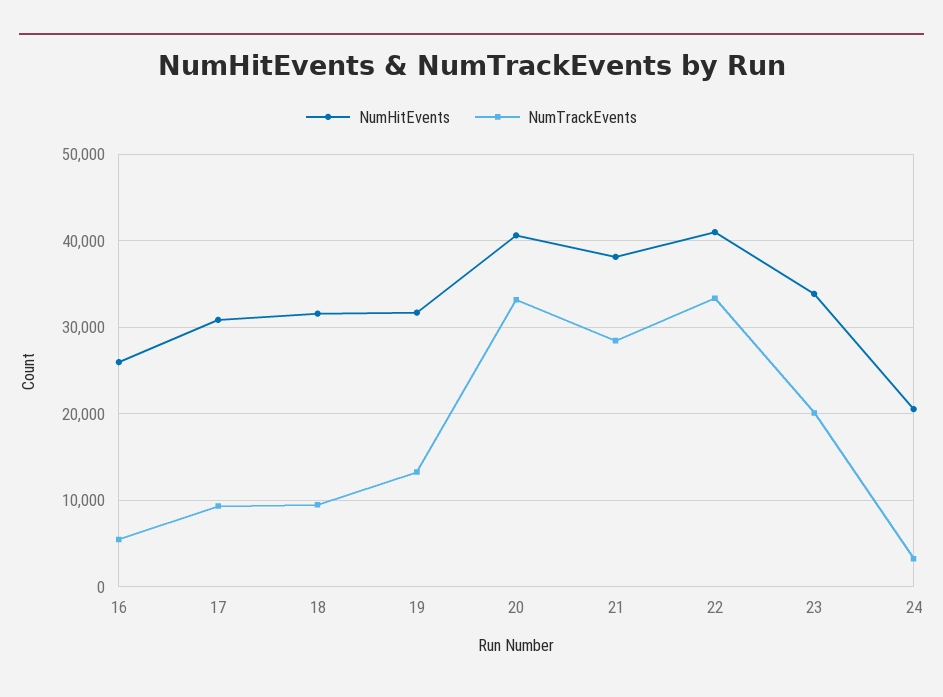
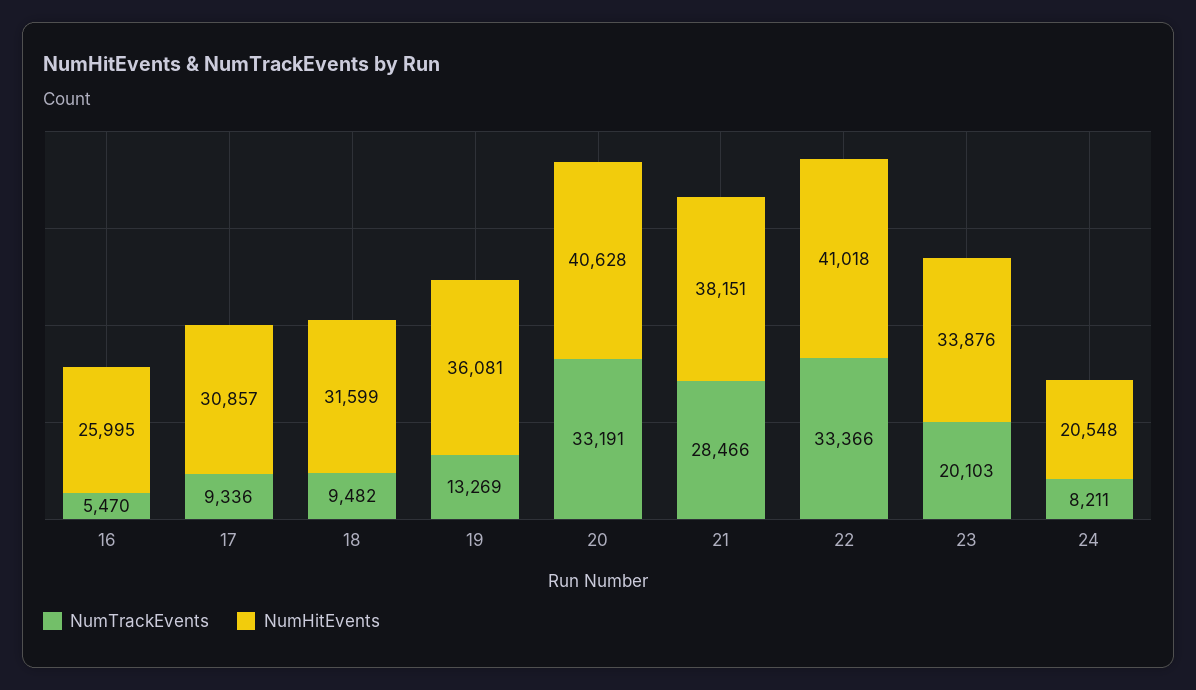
  {
    "NumHitEvents": {
      "16": 25995,
      "17": 30857,
      "18": 31599,
-     "19": 32000,
+     "19": 36081,
      "20": 40628,
      "21": 38151,
      "22": 41018,
      "23": 33876,
      "24": 20548
    },
    "NumTrackEvents": {
      "16": 5470,
      "17": 9336,
      "18": 9482,
      "19": 13269,
      "20": 33191,
      "21": 28466,
      "22": 33366,
      "23": 20103,
-     "24": 3000
+     "24": 8211
    }
  }

